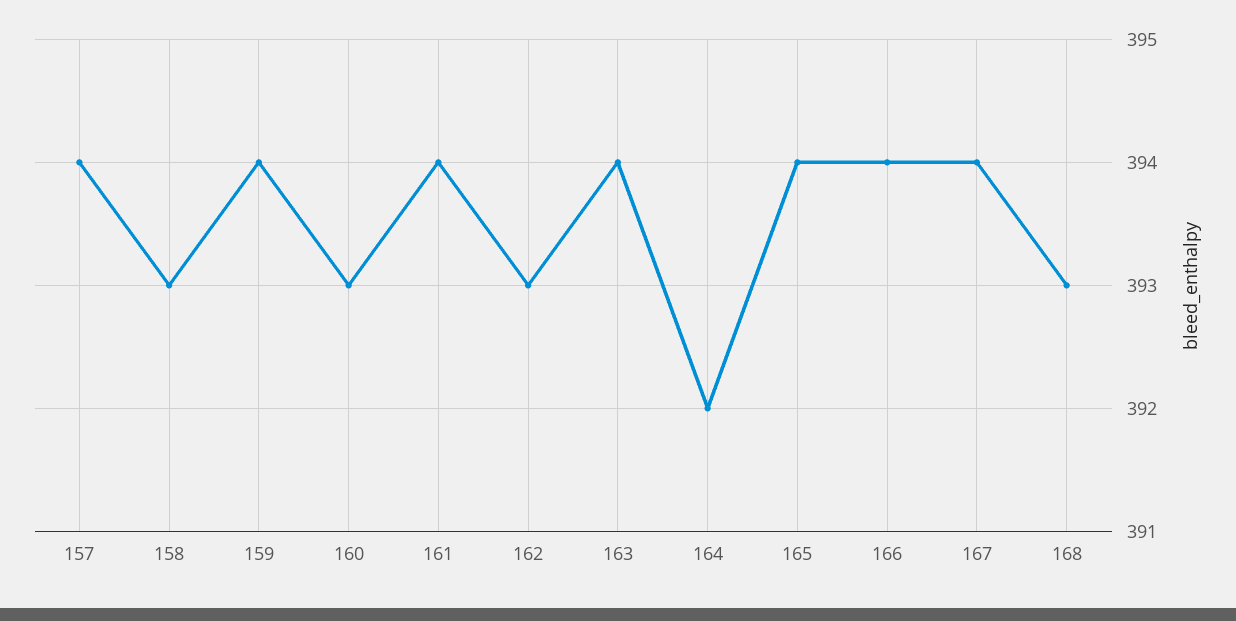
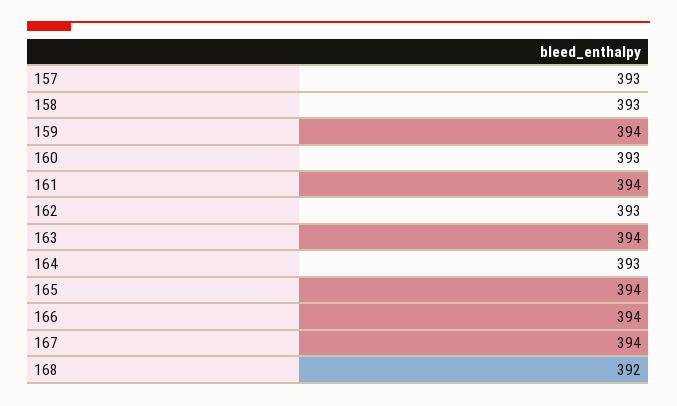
  {
-   "157": 394,
+   "157": 393,
    "158": 393,
    "159": 394,
    "160": 393,
    "161": 394,
    "162": 393,
    "163": 394,
-   "164": 392,
+   "164": 393,
    "165": 394,
    "166": 394,
    "167": 394,
-   "168": 393
+   "168": 392
  }

